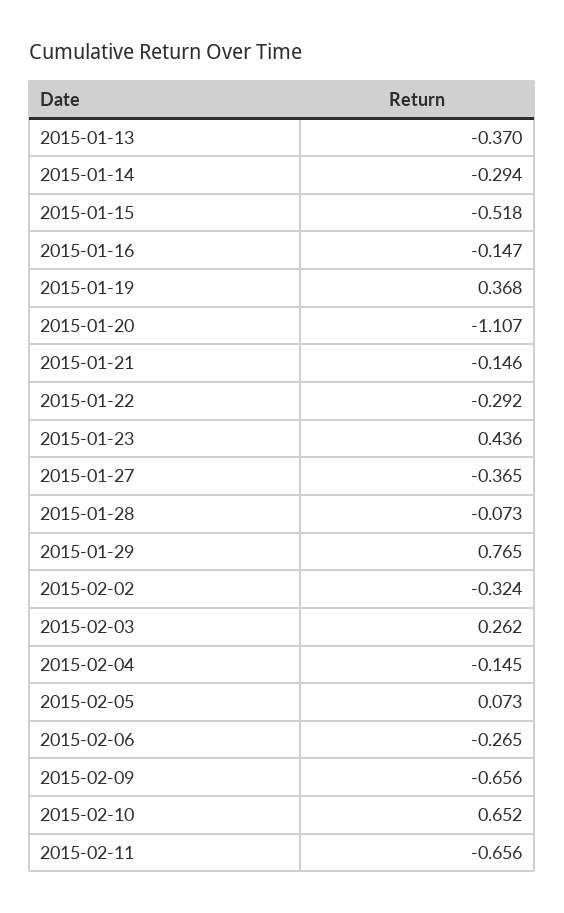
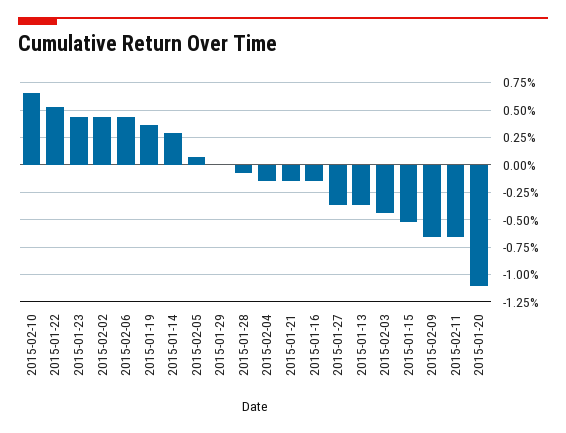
  {
    "2015-01-13": -0.37,
-   "2015-01-14": -0.294,
+   "2015-01-14": 0.25,
    "2015-01-15": -0.518,
    "2015-01-16": -0.147,
    "2015-01-19": 0.368,
    "2015-01-20": -1.107,
    "2015-01-21": -0.146,
-   "2015-01-22": -0.292,
+   "2015-01-22": 0.5,
    "2015-01-23": 0.436,
    "2015-01-27": -0.365,
    "2015-01-28": -0.073,
-   "2015-01-29": 0.765,
+   "2015-01-29": 0,
-   "2015-02-02": -0.324,
+   "2015-02-02": 0.5,
-   "2015-02-03": 0.262,
+   "2015-02-03": -0.5,
    "2015-02-04": -0.145,
    "2015-02-05": 0.073,
-   "2015-02-06": -0.265,
+   "2015-02-06": 0.5,
    "2015-02-09": -0.656,
    "2015-02-10": 0.652,
    "2015-02-11": -0.656
  }

